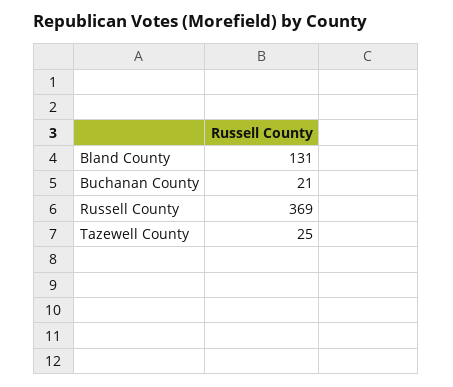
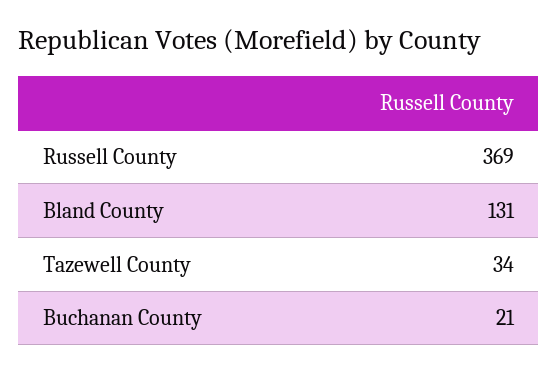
  {
    "Bland County": 131,
    "Buchanan County": 21,
    "Russell County": 369,
-   "Tazewell County": 25
+   "Tazewell County": 34
  }

